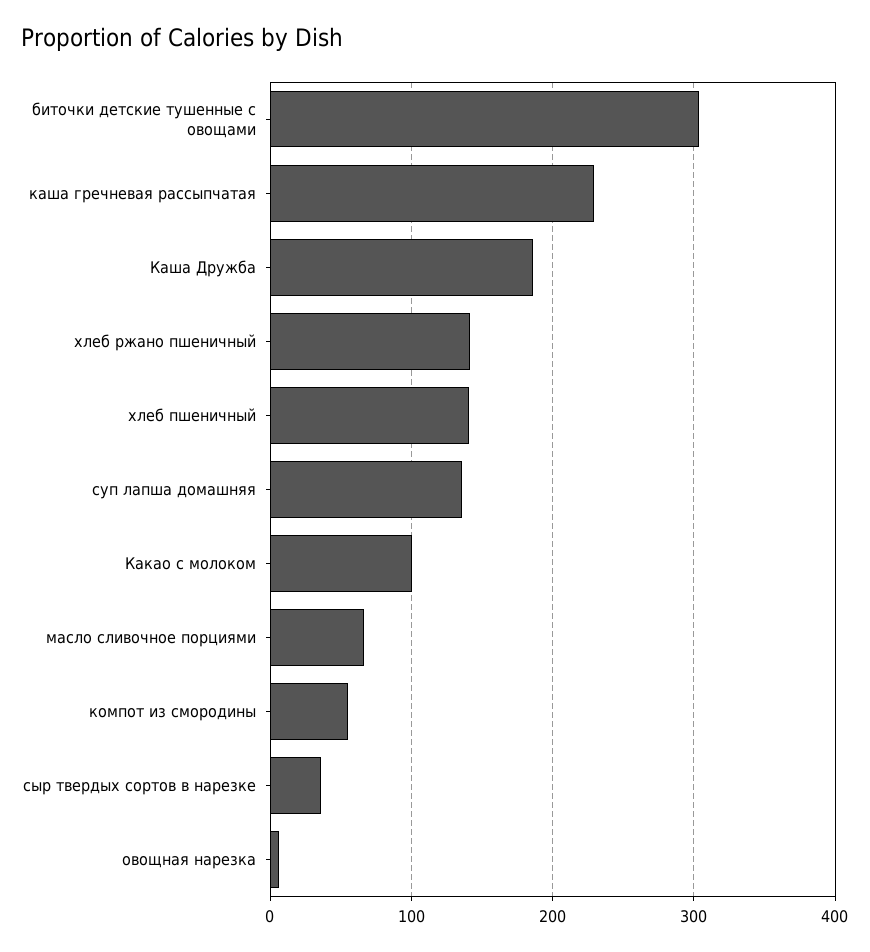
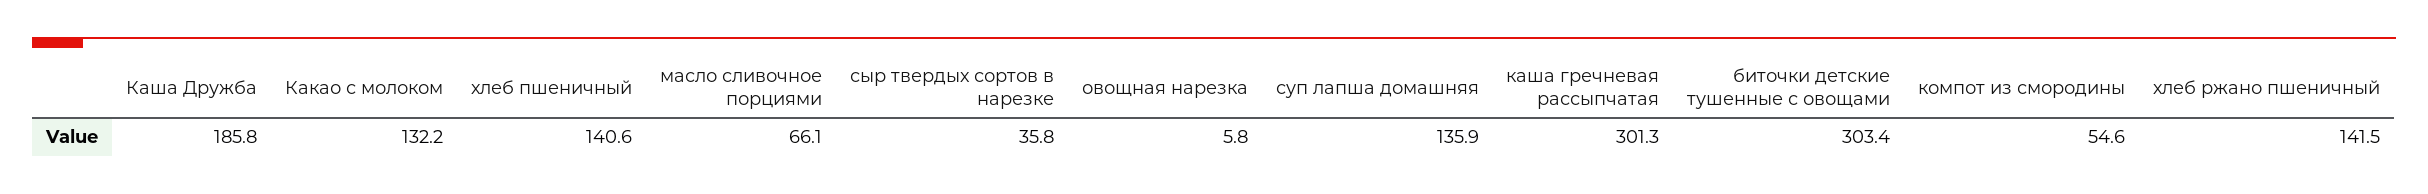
  {
    "биточки детские тушенные с овощами": 303.4,
-   "каша гречневая рассыпчатая": 230,
+   "каша гречневая рассыпчатая": 301.3,
    "Каша Дружба": 185.8,
    "хлеб ржано пшеничный": 141.5,
    "хлеб пшеничный": 140.6,
    "суп лапша домашняя": 135.9,
-   "Какао с молоком": 100,
+   "Какао с молоком": 132.2,
    "масло сливочное порциями": 66.1,
    "компот из смородины": 54.6,
    "сыр твердых сортов в нарезке": 35.8,
    "овощная нарезка": 5.8
  }

